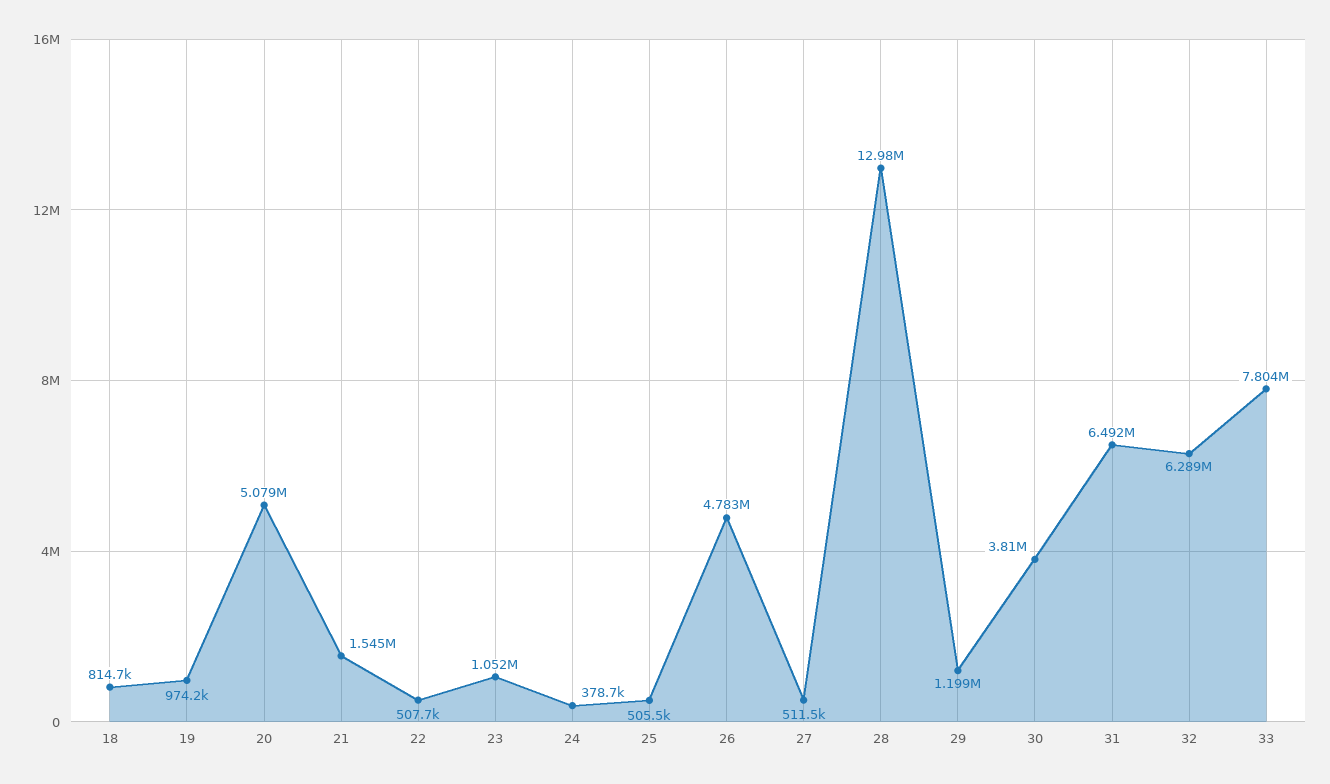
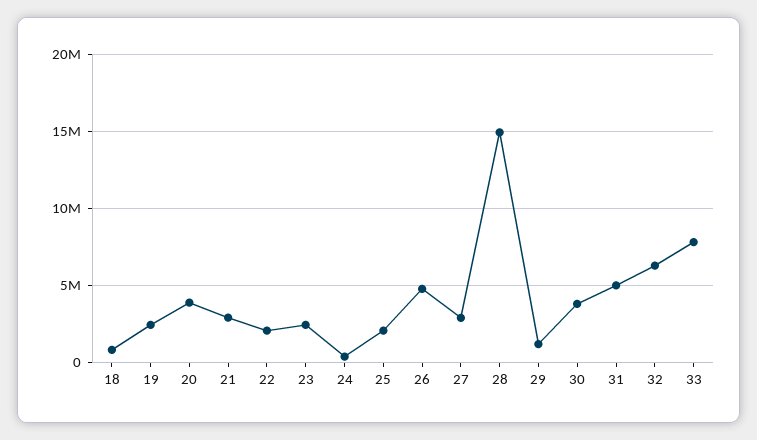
  {
    "18": 814700,
-   "19": 974200,
+   "19": 2500000,
-   "20": 5079000,
+   "20": 4000000,
-   "21": 1545000,
+   "21": 3000000,
-   "22": 507700,
+   "22": 2000000,
-   "23": 1052000,
+   "23": 2500000,
    "24": 378700,
-   "25": 505500,
+   "25": 2000000,
    "26": 4783000,
-   "27": 511500,
+   "27": 3000000,
-   "28": 12980000,
+   "28": 15000000,
    "29": 1199000,
    "30": 3810000,
-   "31": 6492000,
+   "31": 5000000,
    "32": 6289000,
    "33": 7804000
  }

